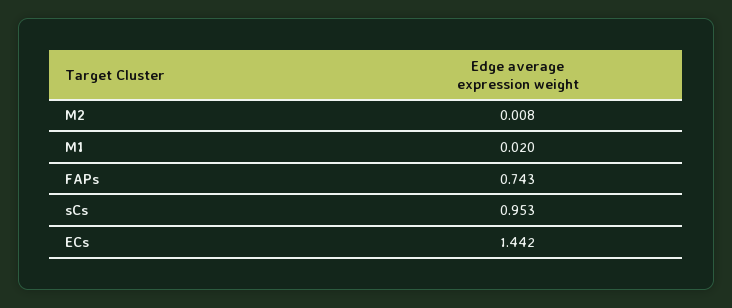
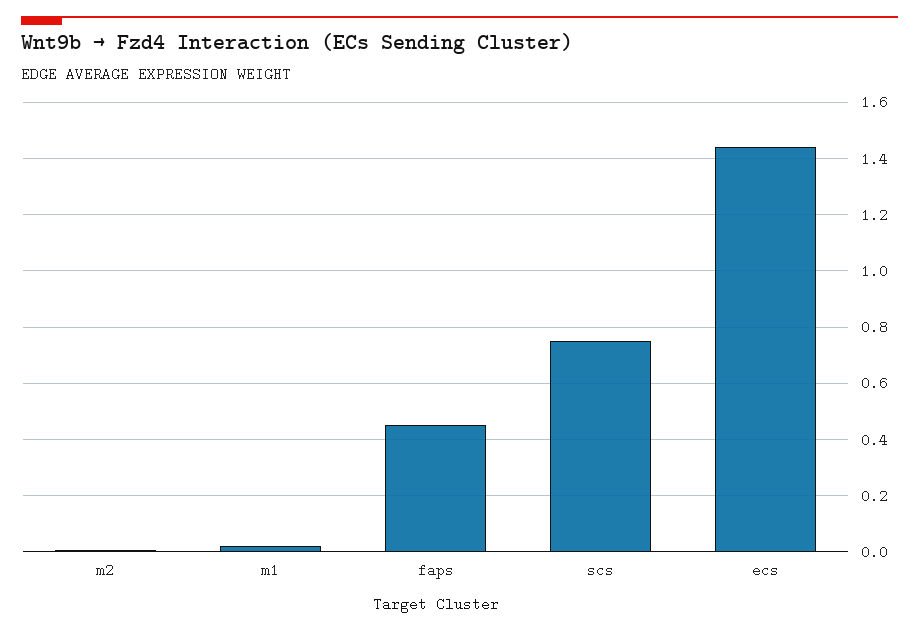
  {
    "M2": 0.008,
    "M1": 0.02,
-   "FAPs": 0.743,
+   "FAPs": 0.45,
-   "sCs": 0.953,
+   "sCs": 0.75,
    "ECs": 1.442
  }

